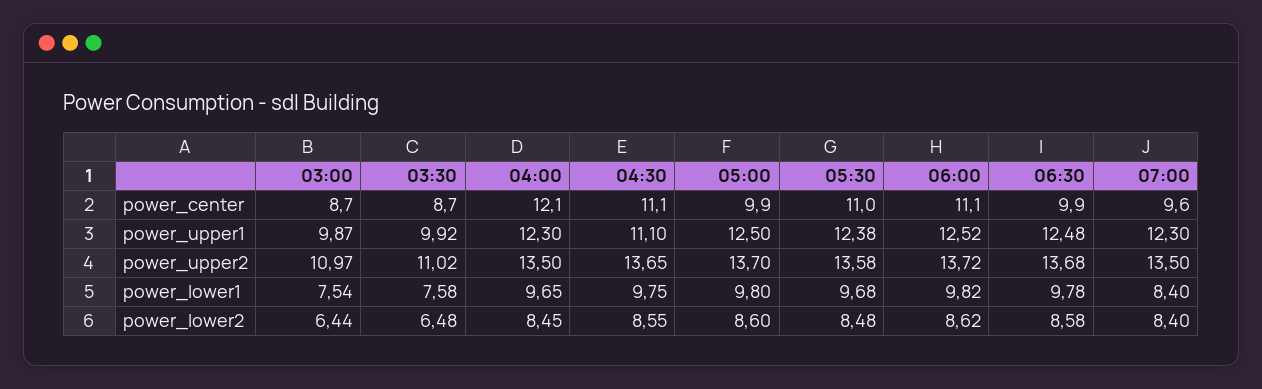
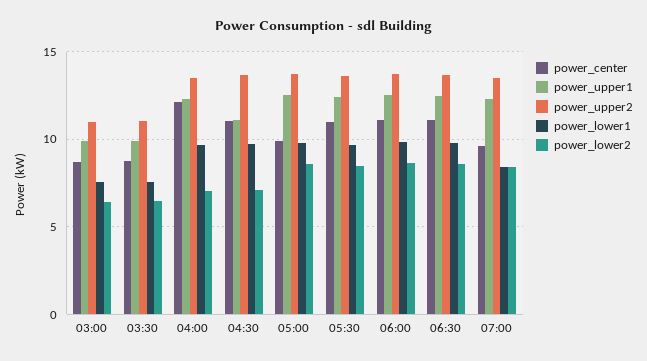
  {
    "power_center": {
      "03:00": 8.7,
      "03:30": 8.7,
      "04:00": 12.1,
      "04:30": 11.1,
      "05:00": 9.9,
      "05:30": 11,
      "06:00": 11.1,
-     "06:30": 9.9,
+     "06:30": 11,
      "07:00": 9.6
    },
    "power_upper1": {
      "03:00": 9.87,
      "03:30": 9.92,
      "04:00": 12.3,
      "04:30": 11.1,
      "05:00": 12.5,
      "05:30": 12.38,
      "06:00": 12.52,
      "06:30": 12.48,
      "07:00": 12.3
    },
    "power_upper2": {
      "03:00": 10.97,
      "03:30": 11.02,
      "04:00": 13.5,
      "04:30": 13.65,
      "05:00": 13.7,
      "05:30": 13.58,
      "06:00": 13.72,
      "06:30": 13.68,
      "07:00": 13.5
    },
    "power_lower1": {
      "03:00": 7.54,
      "03:30": 7.58,
      "04:00": 9.65,
      "04:30": 9.75,
      "05:00": 9.8,
      "05:30": 9.68,
      "06:00": 9.82,
      "06:30": 9.78,
      "07:00": 8.4
    },
    "power_lower2": {
      "03:00": 6.44,
      "03:30": 6.48,
-     "04:00": 8.45,
+     "04:00": 7,
-     "04:30": 8.55,
+     "04:30": 7,
      "05:00": 8.6,
      "05:30": 8.48,
      "06:00": 8.62,
      "06:30": 8.58,
      "07:00": 8.4
    }
  }

